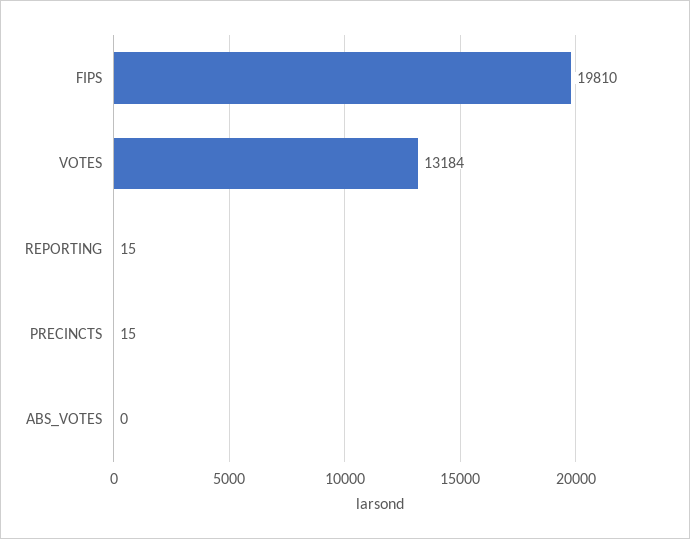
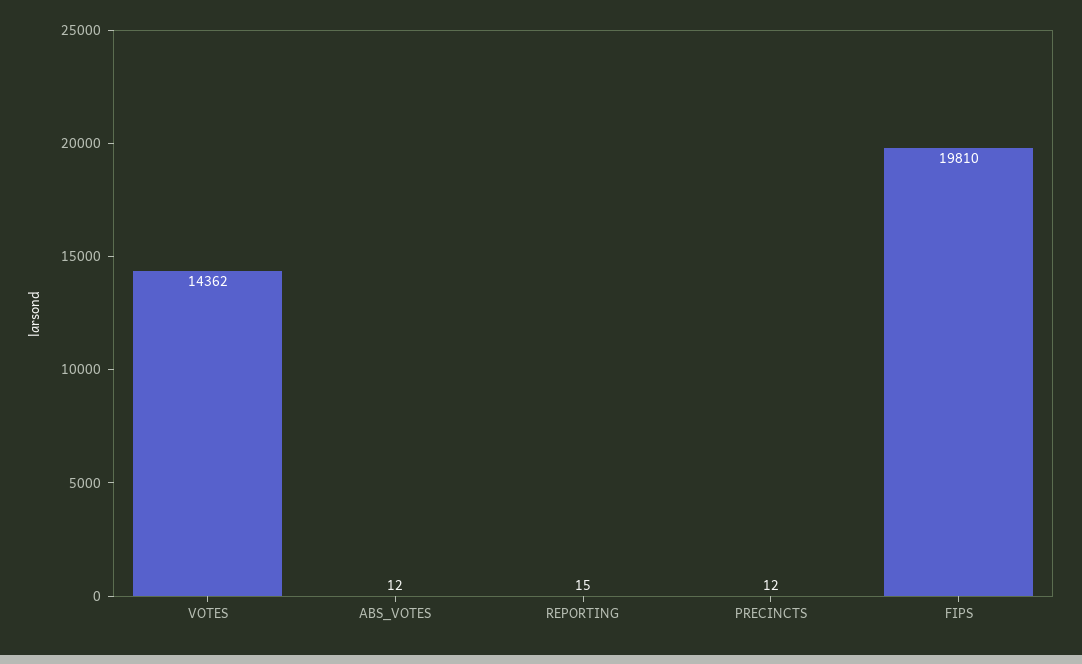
  {
    "FIPS": 19810,
-   "VOTES": 13184,
+   "VOTES": 14362,
    "REPORTING": 15,
-   "PRECINCTS": 15,
+   "PRECINCTS": 12,
-   "ABS_VOTES": 0
+   "ABS_VOTES": 12
  }

